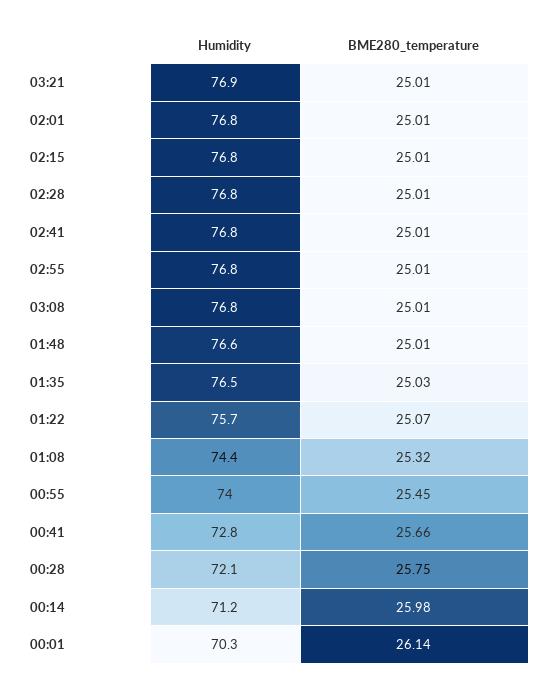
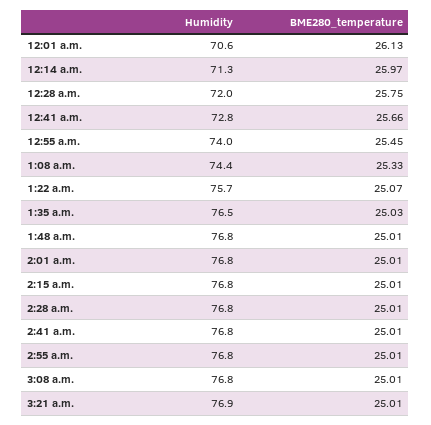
  {
    "Humidity": {
      "03:21": 76.9,
      "02:01": 76.8,
      "02:15": 76.8,
      "02:28": 76.8,
      "02:41": 76.8,
      "02:55": 76.8,
      "03:08": 76.8,
-     "01:48": 76.6,
+     "01:48": 76.8,
      "01:35": 76.5,
      "01:22": 75.7,
      "01:08": 74.4,
      "00:55": 74,
      "00:41": 72.8,
-     "00:28": 72.1,
+     "00:28": 72,
-     "00:14": 71.2,
+     "00:14": 71.3,
-     "00:01": 70.3
+     "00:01": 70.6
    },
    "BME280_temperature": {
      "03:21": 25.01,
      "02:01": 25.01,
      "02:15": 25.01,
      "02:28": 25.01,
      "02:41": 25.01,
      "02:55": 25.01,
      "03:08": 25.01,
      "01:48": 25.01,
      "01:35": 25.03,
      "01:22": 25.07,
-     "01:08": 25.32,
+     "01:08": 25.33,
      "00:55": 25.45,
      "00:41": 25.66,
      "00:28": 25.75,
-     "00:14": 25.98,
+     "00:14": 25.97,
-     "00:01": 26.14
+     "00:01": 26.13
    }
  }

